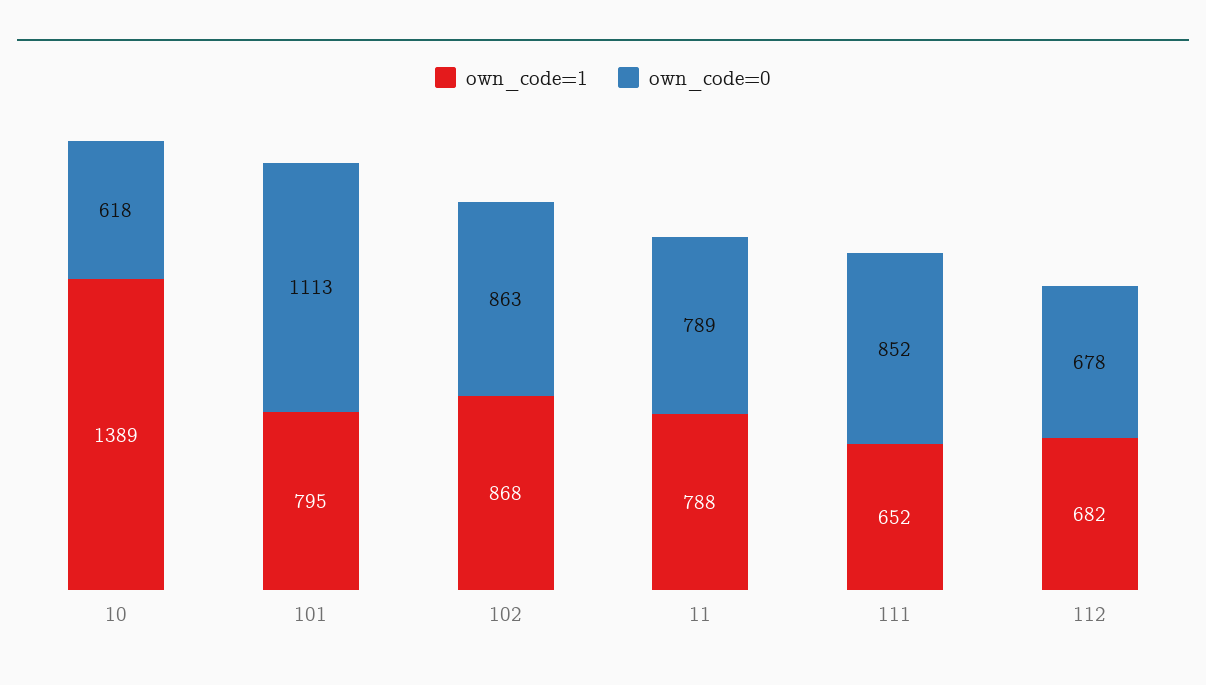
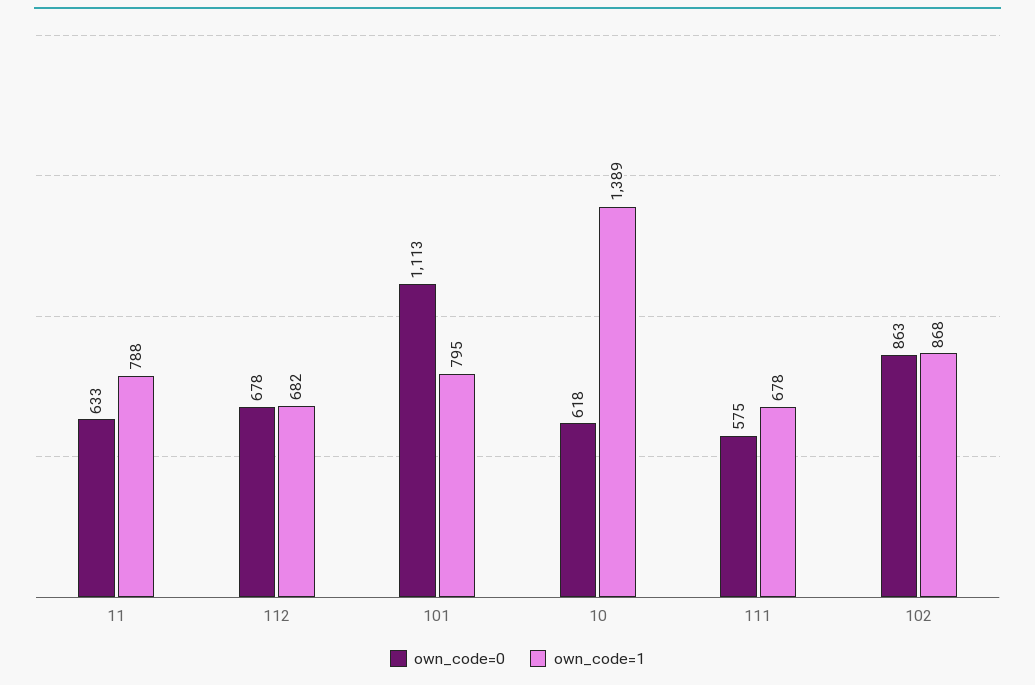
  {
    "own_code=1": {
      "10": 1389,
      "101": 795,
      "102": 868,
      "11": 788,
-     "111": 652,
+     "111": 678,
      "112": 682
    },
    "own_code=0": {
      "10": 618,
      "101": 1113,
      "102": 863,
-     "11": 789,
+     "11": 633,
-     "111": 852,
+     "111": 575,
      "112": 678
    }
  }

